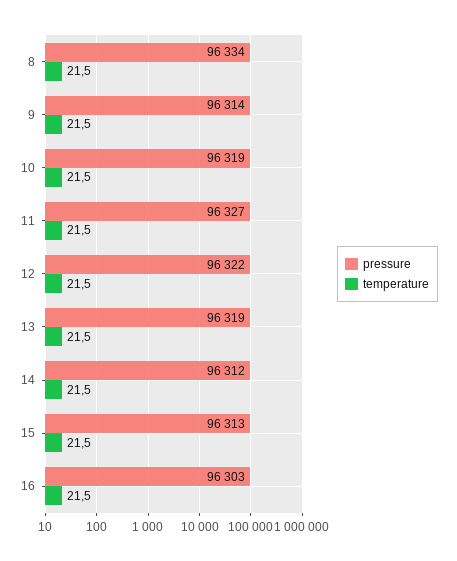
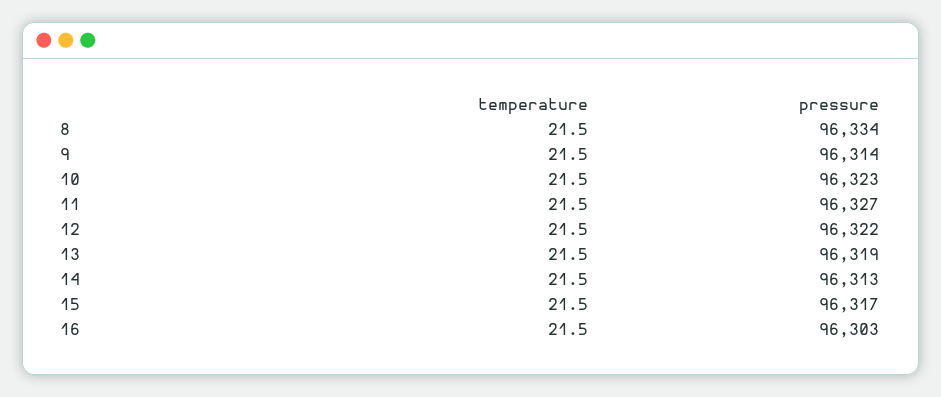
  {
    "pressure": {
      "8": 96334,
      "9": 96314,
-     "10": 96319,
+     "10": 96323,
      "11": 96327,
      "12": 96322,
      "13": 96319,
-     "14": 96312,
+     "14": 96313,
-     "15": 96313,
+     "15": 96317,
      "16": 96303
    },
    "temperature": {
      "8": 21.5,
      "9": 21.5,
      "10": 21.5,
      "11": 21.5,
      "12": 21.5,
      "13": 21.5,
      "14": 21.5,
      "15": 21.5,
      "16": 21.5
    }
  }

